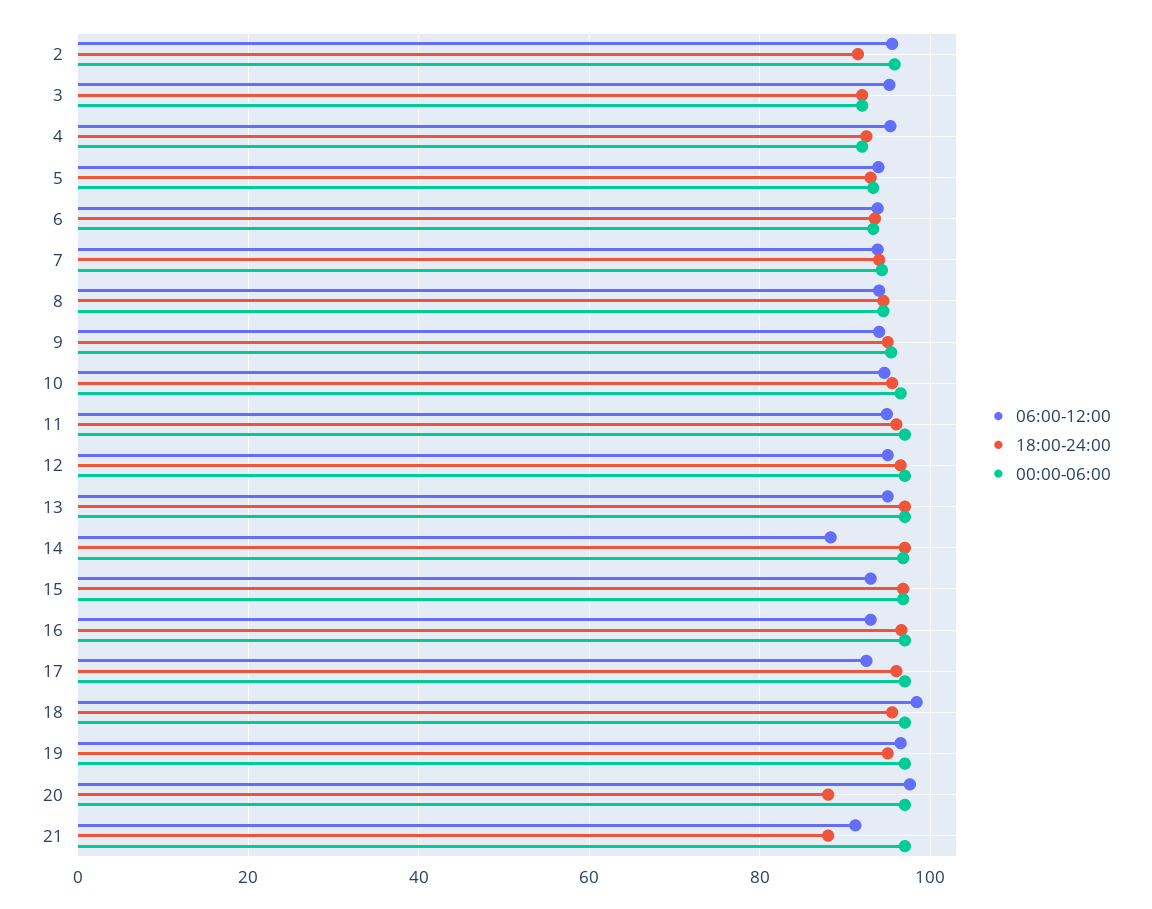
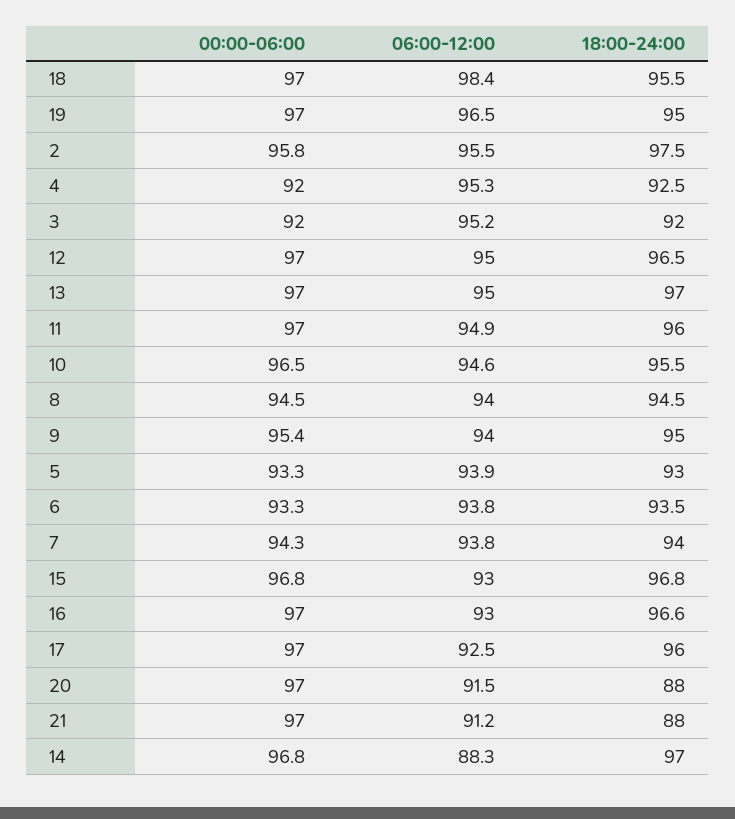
  {
    "06:00-12:00": {
      "2": 95.5,
      "3": 95.2,
      "4": 95.3,
      "5": 93.9,
      "6": 93.8,
      "7": 93.8,
      "8": 94,
      "9": 94,
      "10": 94.6,
      "11": 94.9,
      "12": 95,
      "13": 95,
      "14": 88.3,
      "15": 93,
      "16": 93,
      "17": 92.5,
      "18": 98.4,
      "19": 96.5,
-     "20": 98,
+     "20": 91.5,
      "21": 91.2
    },
    "18:00-24:00": {
-     "2": 92,
+     "2": 97.5,
      "3": 92,
      "4": 92.5,
      "5": 93,
      "6": 93.5,
      "7": 94,
      "8": 94.5,
      "9": 95,
      "10": 95.5,
      "11": 96,
      "12": 96.5,
      "13": 97,
      "14": 97,
      "15": 96.8,
      "16": 96.6,
      "17": 96,
      "18": 95.5,
      "19": 95,
      "20": 88,
      "21": 88
    },
    "00:00-06:00": {
      "2": 95.8,
      "3": 92,
      "4": 92,
      "5": 93.3,
      "6": 93.3,
      "7": 94.3,
      "8": 94.5,
      "9": 95.4,
      "10": 96.5,
      "11": 97,
      "12": 97,
      "13": 97,
      "14": 96.8,
      "15": 96.8,
      "16": 97,
      "17": 97,
      "18": 97,
      "19": 97,
      "20": 97,
      "21": 97
    }
  }

